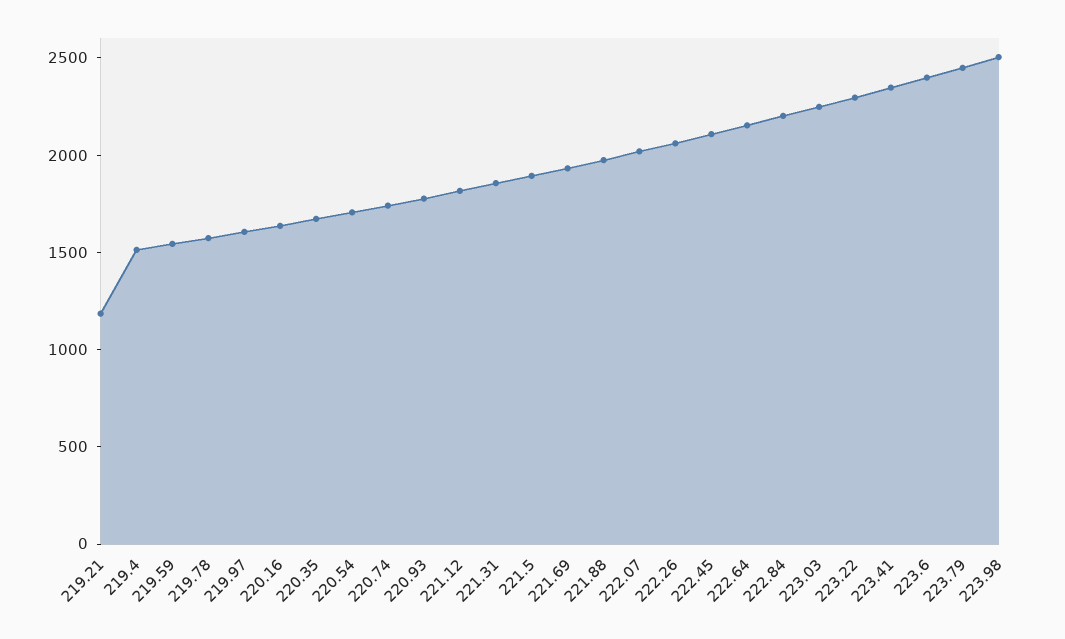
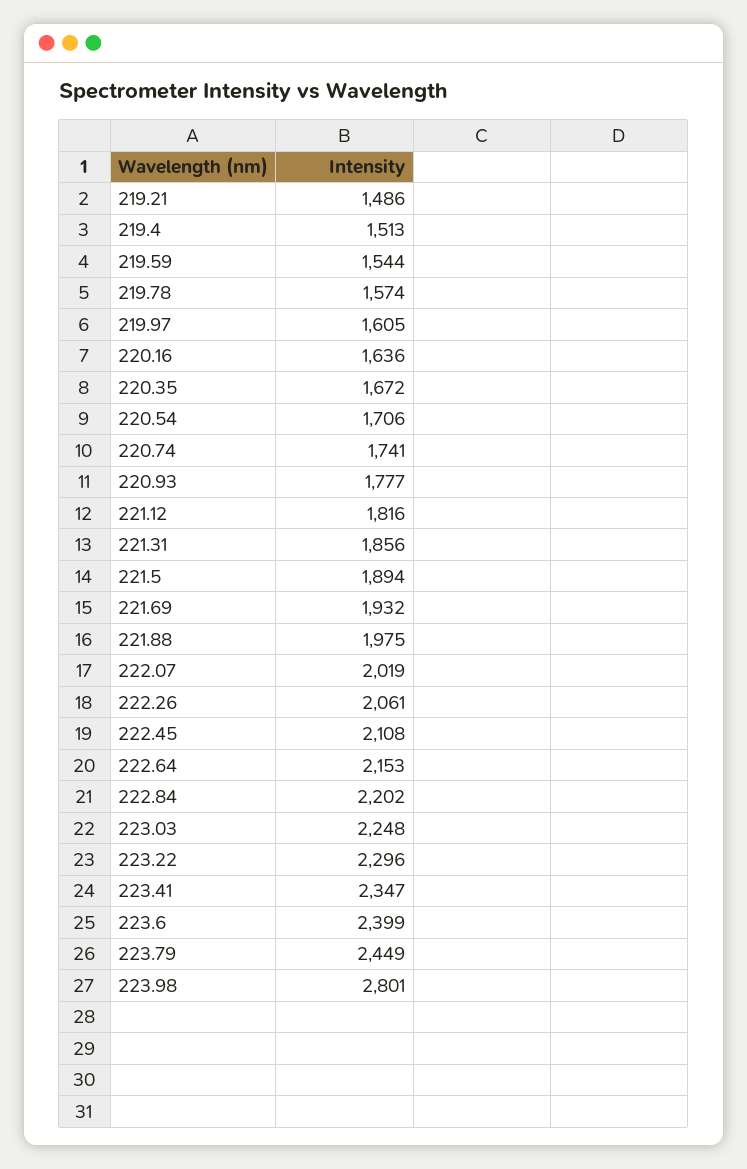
  {
-   "219.21": 1200,
+   "219.21": 1486,
    "219.4": 1513,
    "219.59": 1544,
    "219.78": 1574,
    "219.97": 1605,
    "220.16": 1636,
    "220.35": 1672,
    "220.54": 1706,
    "220.74": 1741,
    "220.93": 1777,
    "221.12": 1816,
    "221.31": 1856,
    "221.5": 1894,
    "221.69": 1932,
    "221.88": 1975,
    "222.07": 2019,
    "222.26": 2061,
    "222.45": 2108,
    "222.64": 2153,
    "222.84": 2202,
    "223.03": 2248,
    "223.22": 2296,
    "223.41": 2347,
    "223.6": 2399,
    "223.79": 2449,
-   "223.98": 2500
+   "223.98": 2801
  }

